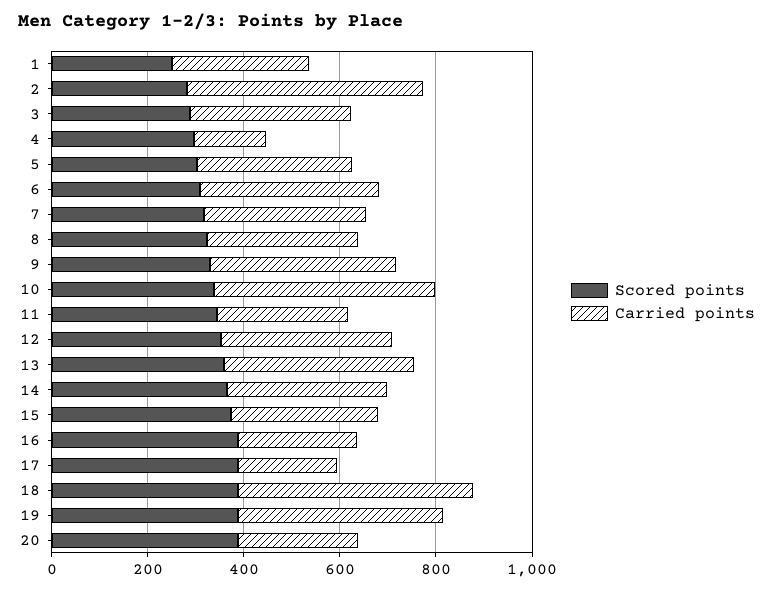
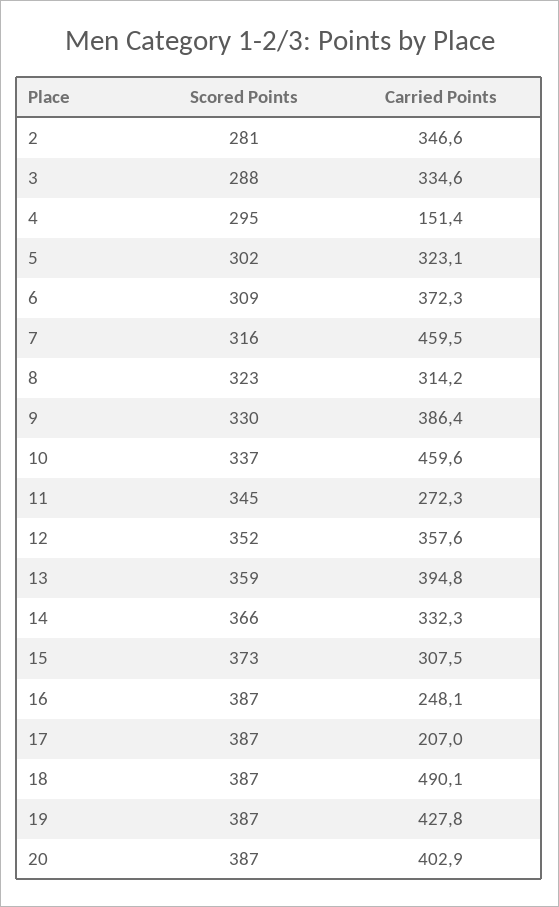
  {
    "Scored points": {
-     "1": 250,
      "2": 281,
      "3": 288,
      "4": 295,
      "5": 302,
      "6": 309,
      "7": 316,
      "8": 323,
      "9": 330,
      "10": 337,
      "11": 345,
      "12": 352,
      "13": 359,
      "14": 366,
      "15": 373,
      "16": 387,
      "17": 387,
      "18": 387,
      "19": 387,
      "20": 387
    },
    "Carried points": {
-     "1": 300,
-     "2": 500,
+     "2": 346.6,
      "3": 334.6,
      "4": 151.4,
      "5": 323.1,
      "6": 372.3,
-     "7": 350,
+     "7": 459.5,
      "8": 314.2,
      "9": 386.4,
      "10": 459.6,
      "11": 272.3,
      "12": 357.6,
      "13": 394.8,
      "14": 332.3,
      "15": 307.5,
      "16": 248.1,
      "17": 207,
      "18": 490.1,
      "19": 427.8,
-     "20": 250
+     "20": 402.9
    }
  }

